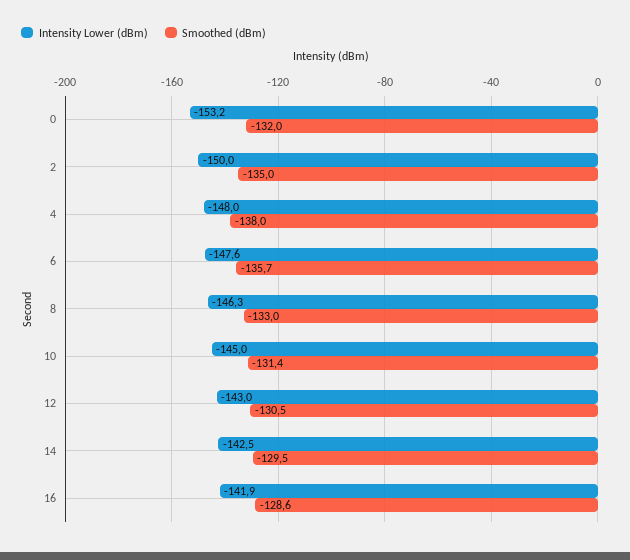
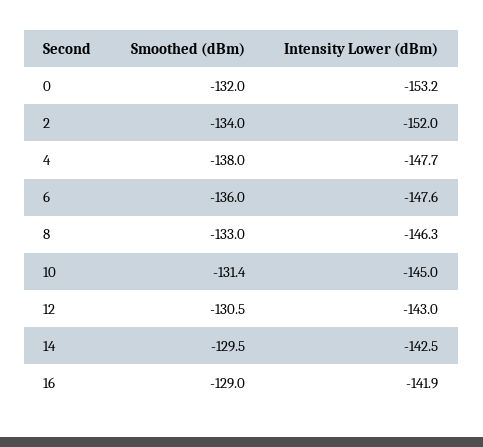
  {
    "Intensity Lower (dBm)": {
      "0": -153.2,
-     "2": -150,
+     "2": -152,
-     "4": -148,
+     "4": -147.7,
      "6": -147.6,
      "8": -146.3,
      "10": -145,
      "12": -143,
      "14": -142.5,
      "16": -141.9
    },
    "Smoothed (dBm)": {
      "0": -132,
-     "2": -135,
+     "2": -134,
      "4": -138,
-     "6": -135.7,
+     "6": -136,
      "8": -133,
      "10": -131.4,
      "12": -130.5,
      "14": -129.5,
-     "16": -128.6
+     "16": -129
    }
  }

